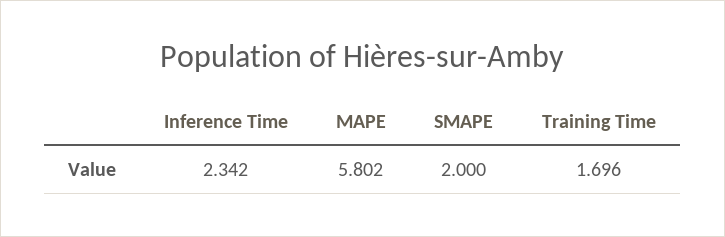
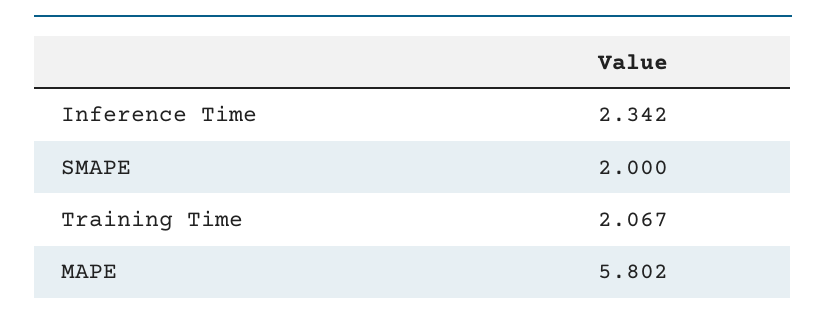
  {
    "Inference Time": 2.342,
    "MAPE": 5.802,
    "SMAPE": 2,
-   "Training Time": 1.696
+   "Training Time": 2.067
  }

